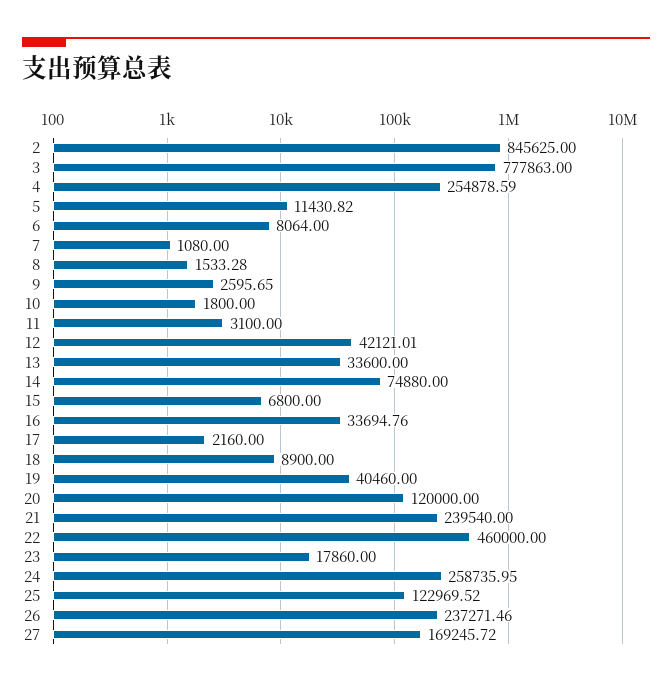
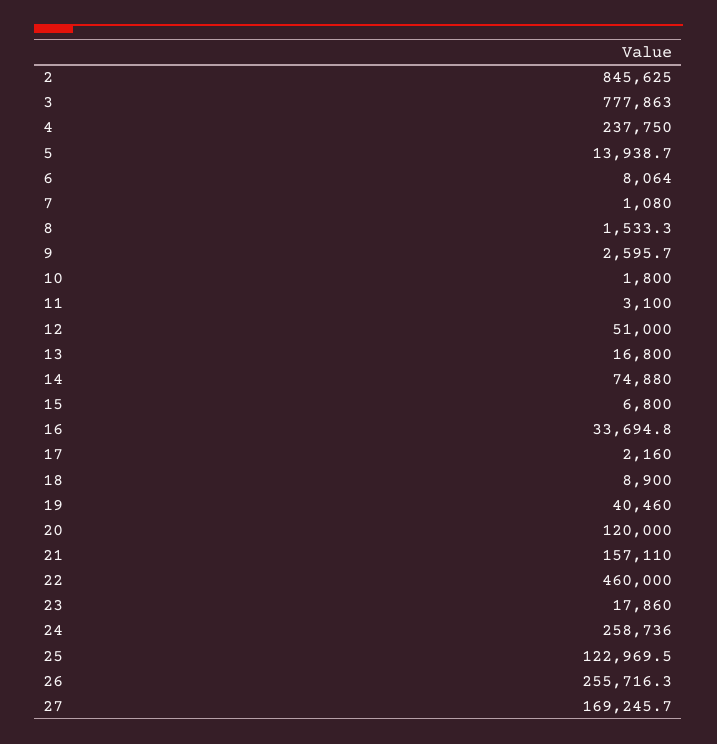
  {
    "2": 845625,
    "3": 777863,
-   "4": 254878.59,
+   "4": 237750,
-   "5": 11430.82,
+   "5": 13938.7,
    "6": 8064,
    "7": 1080,
    "8": 1533.28,
    "9": 2595.65,
    "10": 1800,
    "11": 3100,
-   "12": 42121.01,
+   "12": 51000,
-   "13": 33600,
+   "13": 16800,
    "14": 74880,
    "15": 6800,
    "16": 33694.76,
    "17": 2160,
    "18": 8900,
    "19": 40460,
    "20": 120000,
-   "21": 239540,
+   "21": 157110,
    "22": 460000,
    "23": 17860,
    "24": 258735.95,
    "25": 122969.52,
-   "26": 237271.46,
+   "26": 255716.3,
    "27": 169245.72
  }

